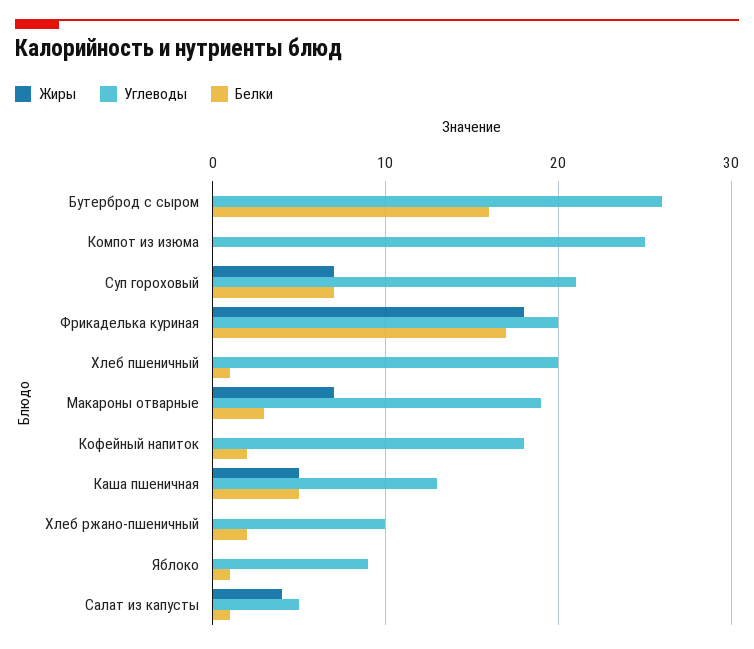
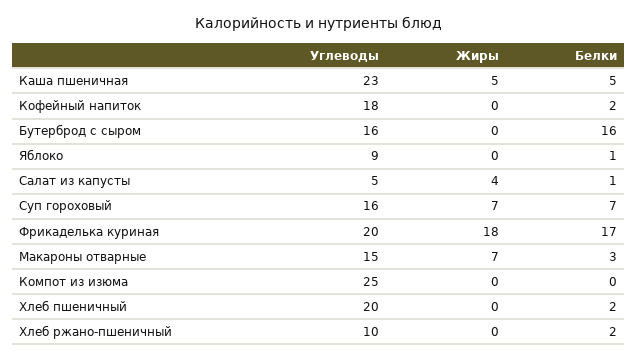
  {
    "Жиры": {
      "Бутерброд с сыром": 0,
      "Компот из изюма": 0,
      "Суп гороховый": 7,
      "Фрикаделька куриная": 18,
      "Хлеб пшеничный": 0,
      "Макароны отварные": 7,
      "Кофейный напиток": 0,
      "Каша пшеничная": 5,
      "Хлеб ржано-пшеничный": 0,
      "Яблоко": 0,
      "Салат из капусты": 4
    },
    "Углеводы": {
-     "Бутерброд с сыром": 26,
+     "Бутерброд с сыром": 16,
      "Компот из изюма": 25,
-     "Суп гороховый": 21,
+     "Суп гороховый": 16,
      "Фрикаделька куриная": 20,
      "Хлеб пшеничный": 20,
-     "Макароны отварные": 19,
+     "Макароны отварные": 15,
      "Кофейный напиток": 18,
-     "Каша пшеничная": 13,
+     "Каша пшеничная": 23,
      "Хлеб ржано-пшеничный": 10,
      "Яблоко": 9,
      "Салат из капусты": 5
    },
    "Белки": {
      "Бутерброд с сыром": 16,
      "Компот из изюма": 0,
      "Суп гороховый": 7,
      "Фрикаделька куриная": 17,
-     "Хлеб пшеничный": 1,
+     "Хлеб пшеничный": 2,
      "Макароны отварные": 3,
      "Кофейный напиток": 2,
      "Каша пшеничная": 5,
      "Хлеб ржано-пшеничный": 2,
      "Яблоко": 1,
      "Салат из капусты": 1
    }
  }

